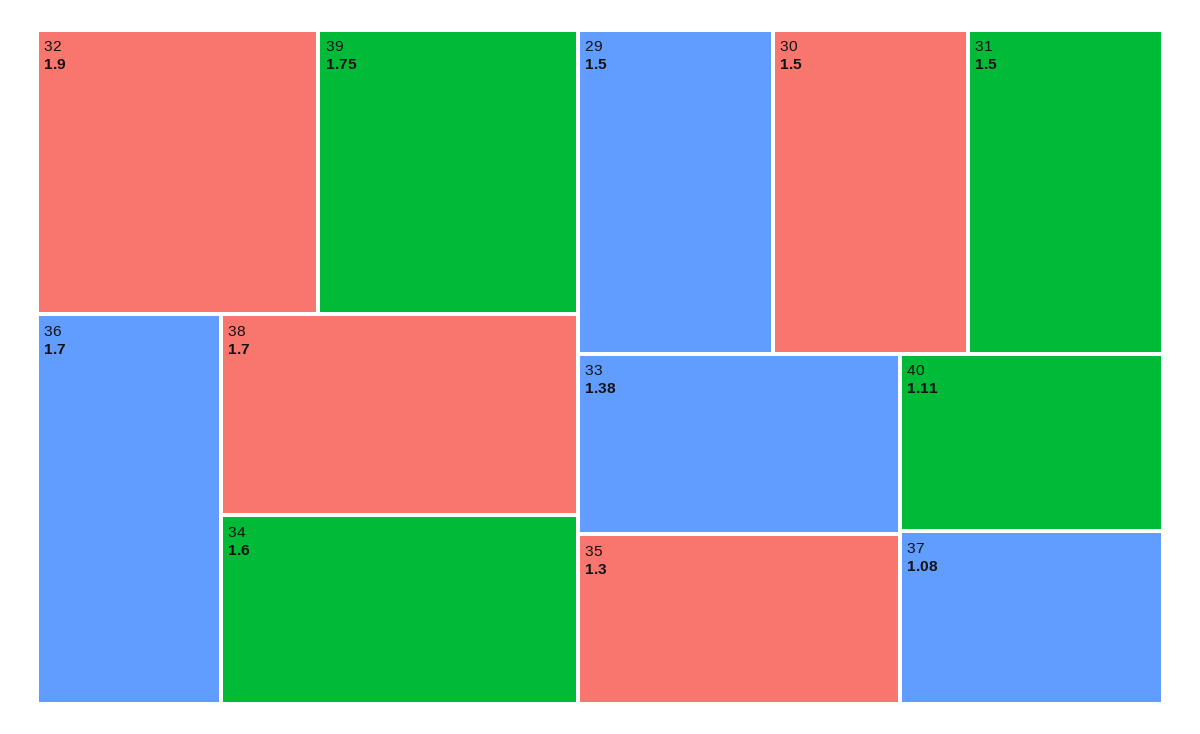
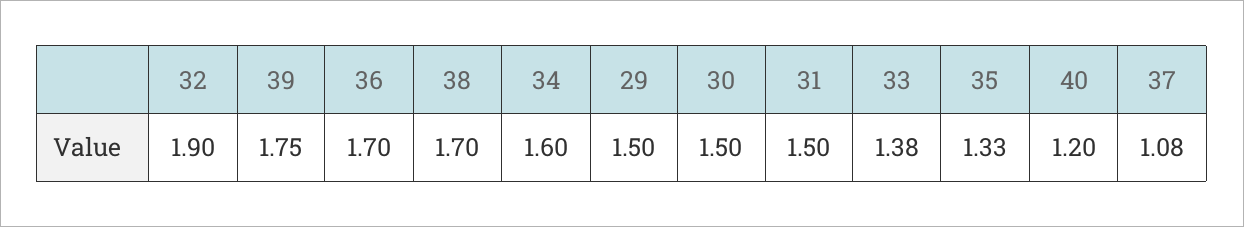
  {
    "32": 1.9,
    "39": 1.75,
    "36": 1.7,
    "38": 1.7,
    "34": 1.6,
    "29": 1.5,
    "30": 1.5,
    "31": 1.5,
    "33": 1.38,
-   "35": 1.3,
+   "35": 1.33,
-   "40": 1.11,
+   "40": 1.2,
    "37": 1.08
  }

